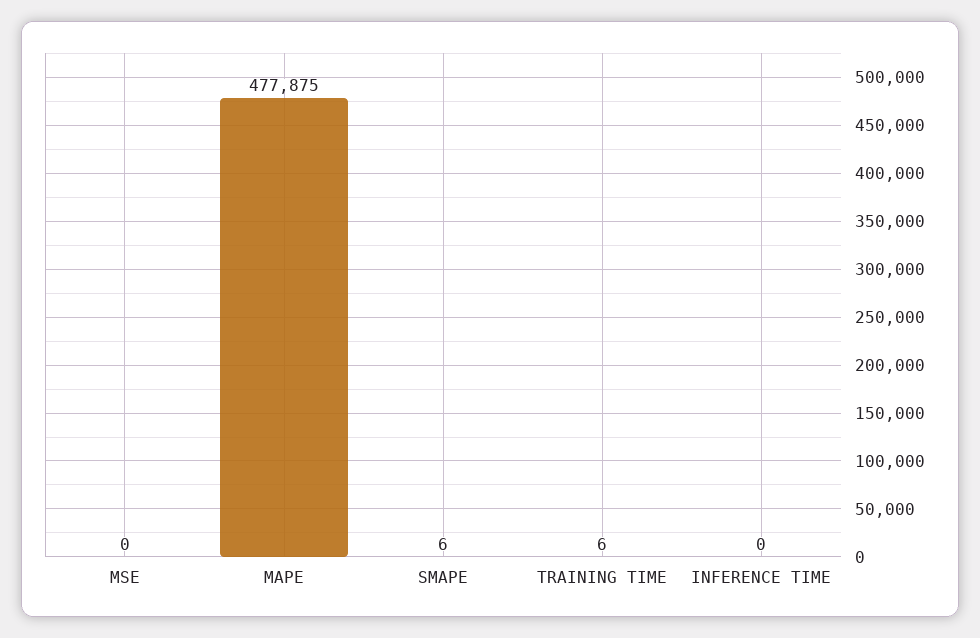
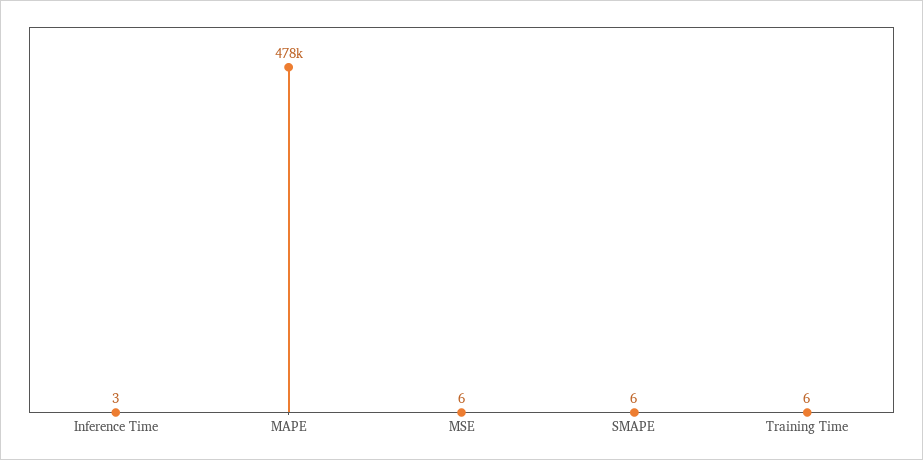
  {
-   "MSE": 0,
+   "MSE": 6,
    "MAPE": 477875,
    "SMAPE": 6,
    "TRAINING TIME": 6,
-   "INFERENCE TIME": 0
+   "INFERENCE TIME": 3
  }

